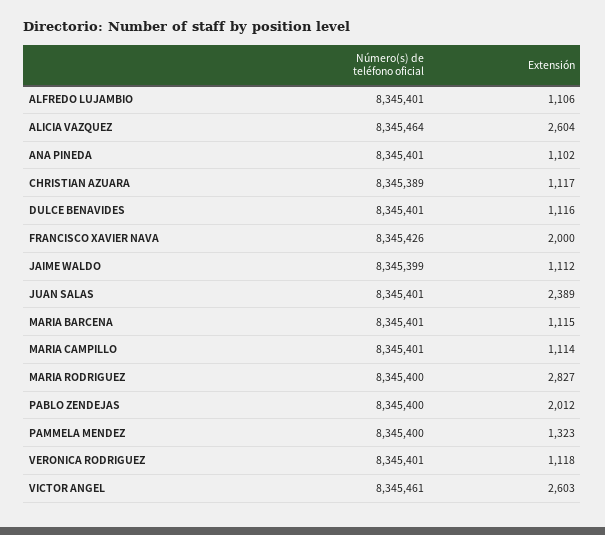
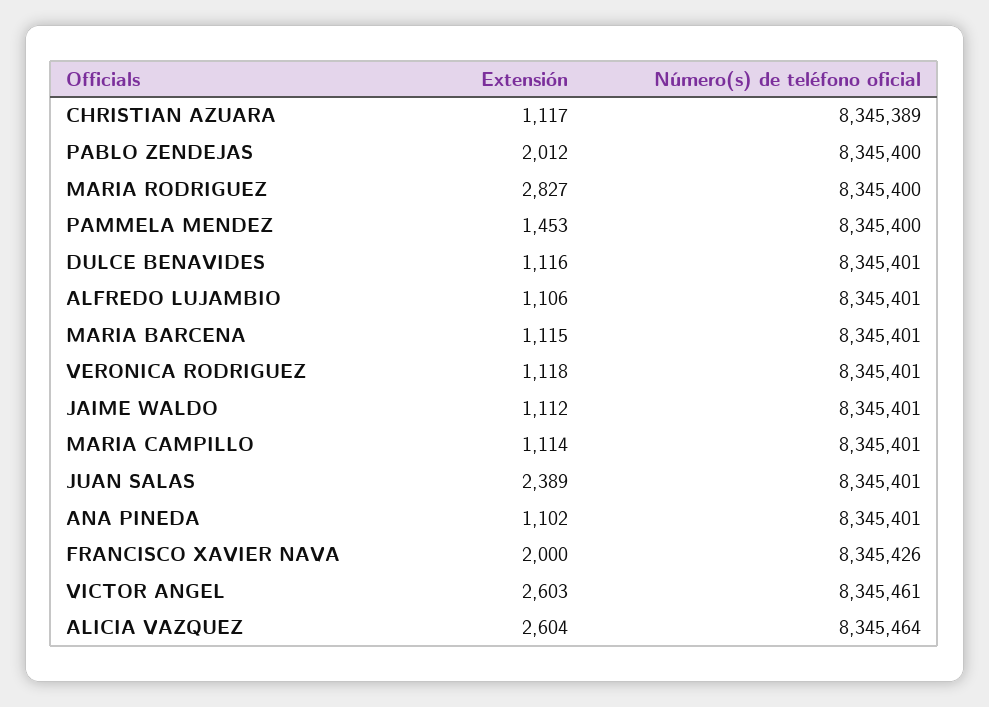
  {
    "Número(s) de teléfono oficial": {
      "ALFREDO LUJAMBIO": 8345401,
      "ALICIA VAZQUEZ": 8345464,
      "ANA PINEDA": 8345401,
      "CHRISTIAN AZUARA": 8345389,
      "DULCE BENAVIDES": 8345401,
      "FRANCISCO XAVIER NAVA": 8345426,
-     "JAIME WALDO": 8345399,
+     "JAIME WALDO": 8345401,
      "JUAN SALAS": 8345401,
      "MARIA BARCENA": 8345401,
      "MARIA CAMPILLO": 8345401,
      "MARIA RODRIGUEZ": 8345400,
      "PABLO ZENDEJAS": 8345400,
      "PAMMELA MENDEZ": 8345400,
      "VERONICA RODRIGUEZ": 8345401,
      "VICTOR ANGEL": 8345461
    },
    "Extensión": {
      "ALFREDO LUJAMBIO": 1106,
      "ALICIA VAZQUEZ": 2604,
      "ANA PINEDA": 1102,
      "CHRISTIAN AZUARA": 1117,
      "DULCE BENAVIDES": 1116,
      "FRANCISCO XAVIER NAVA": 2000,
      "JAIME WALDO": 1112,
      "JUAN SALAS": 2389,
      "MARIA BARCENA": 1115,
      "MARIA CAMPILLO": 1114,
      "MARIA RODRIGUEZ": 2827,
      "PABLO ZENDEJAS": 2012,
-     "PAMMELA MENDEZ": 1323,
+     "PAMMELA MENDEZ": 1453,
      "VERONICA RODRIGUEZ": 1118,
      "VICTOR ANGEL": 2603
    }
  }

